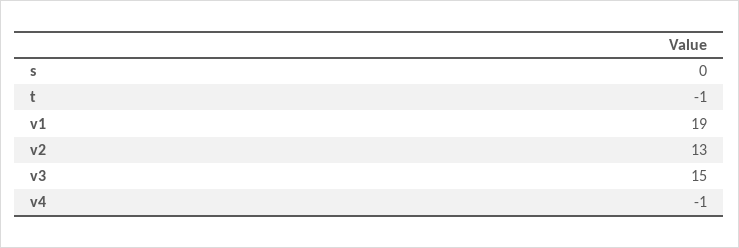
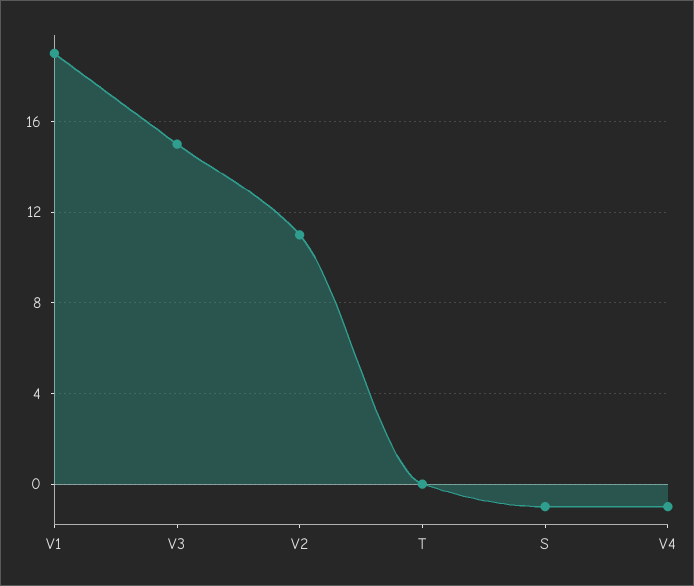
  {
-   "s": 0,
+   "s": -1,
-   "t": -1,
+   "t": 0,
    "v1": 19,
-   "v2": 13,
+   "v2": 11,
    "v3": 15,
    "v4": -1
  }

